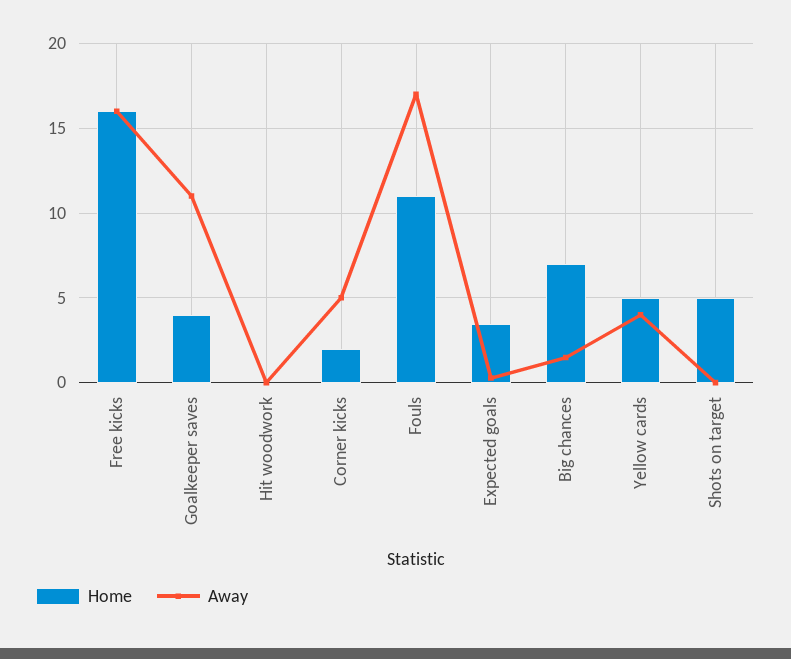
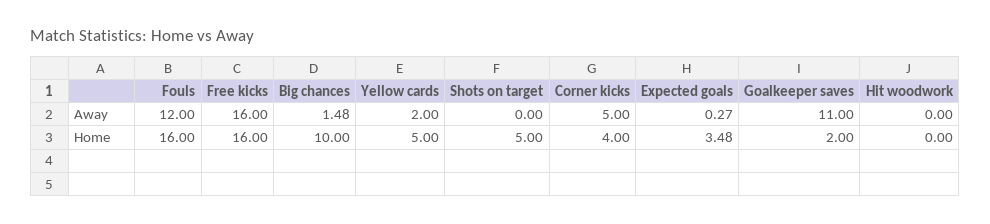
  {
    "Home": {
      "Free kicks": 16,
-     "Goalkeeper saves": 4,
+     "Goalkeeper saves": 2,
      "Hit woodwork": 0,
-     "Corner kicks": 2,
+     "Corner kicks": 4,
-     "Fouls": 11,
+     "Fouls": 16,
      "Expected goals": 3.48,
-     "Big chances": 7,
+     "Big chances": 10,
      "Yellow cards": 5,
      "Shots on target": 5
    },
    "Away": {
      "Free kicks": 16,
      "Goalkeeper saves": 11,
      "Hit woodwork": 0,
      "Corner kicks": 5,
-     "Fouls": 17,
+     "Fouls": 12,
      "Expected goals": 0.27,
      "Big chances": 1.48,
-     "Yellow cards": 4,
+     "Yellow cards": 2,
      "Shots on target": 0
    }
  }

